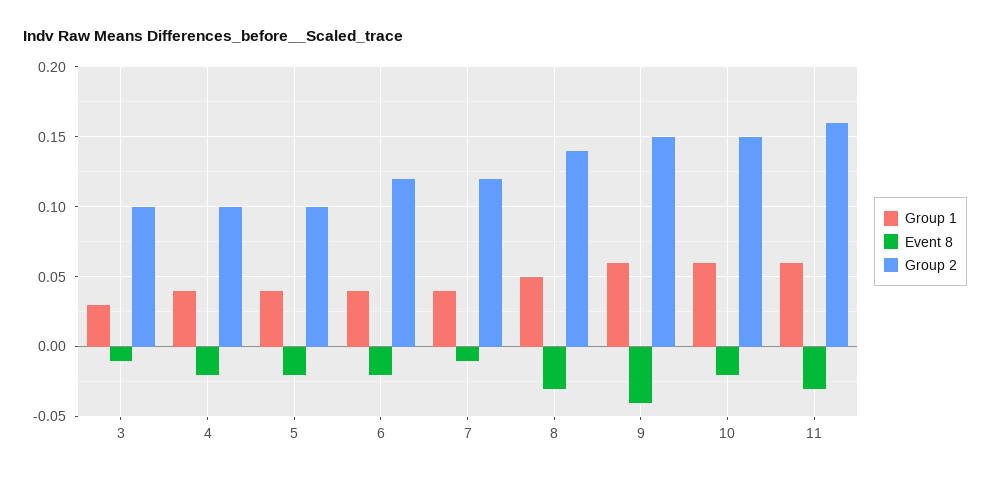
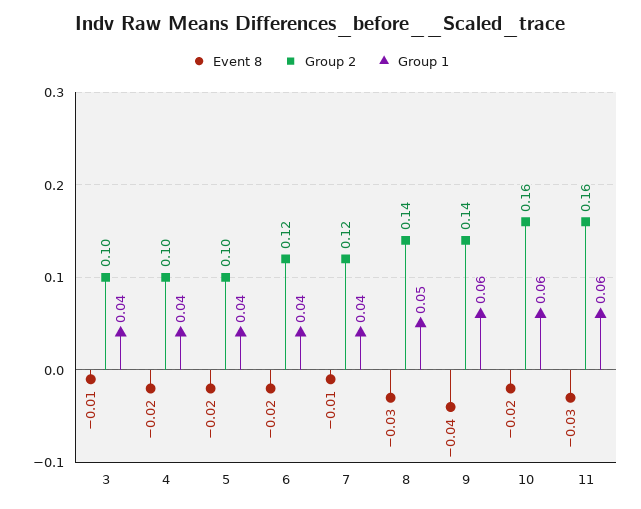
  {
    "Group 1": {
-     "3": 0.03,
+     "3": 0.04,
      "4": 0.04,
      "5": 0.04,
      "6": 0.04,
      "7": 0.04,
      "8": 0.05,
      "9": 0.06,
      "10": 0.06,
      "11": 0.06
    },
    "Event 8": {
      "3": -0.01,
      "4": -0.02,
      "5": -0.02,
      "6": -0.02,
      "7": -0.01,
      "8": -0.03,
      "9": -0.04,
      "10": -0.02,
      "11": -0.03
    },
    "Group 2": {
      "3": 0.1,
      "4": 0.1,
      "5": 0.1,
      "6": 0.12,
      "7": 0.12,
      "8": 0.14,
-     "9": 0.15,
+     "9": 0.14,
-     "10": 0.15,
+     "10": 0.16,
      "11": 0.16
    }
  }

